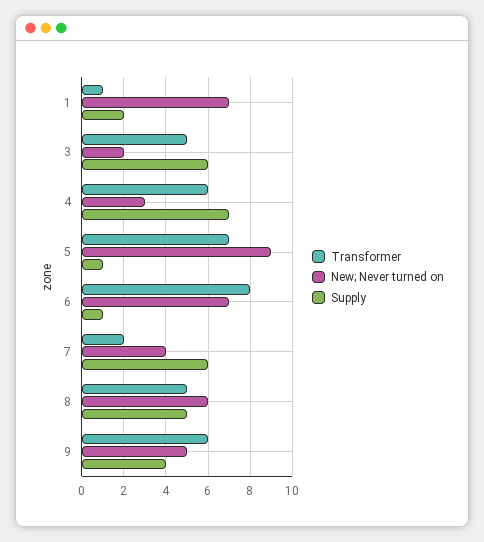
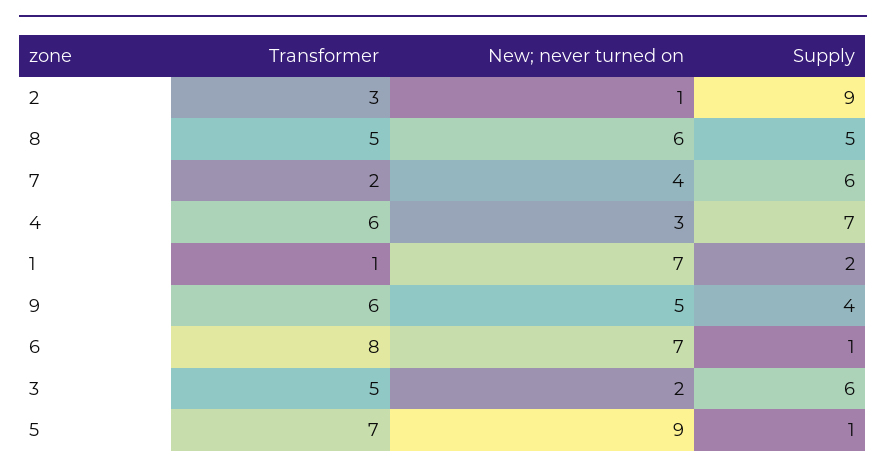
  {
    "Transformer": {
      "1": 1,
      "3": 5,
      "4": 6,
      "5": 7,
      "6": 8,
      "7": 2,
      "8": 5,
-     "9": 6
+     "9": 6,
+     "2": 3
    },
    "New; Never turned on": {
      "1": 7,
      "3": 2,
      "4": 3,
      "5": 9,
      "6": 7,
      "7": 4,
      "8": 6,
-     "9": 5
+     "9": 5,
+     "2": 1
    },
    "Supply": {
      "1": 2,
      "3": 6,
      "4": 7,
      "5": 1,
      "6": 1,
      "7": 6,
      "8": 5,
-     "9": 4
+     "9": 4,
+     "2": 9
    }
  }

